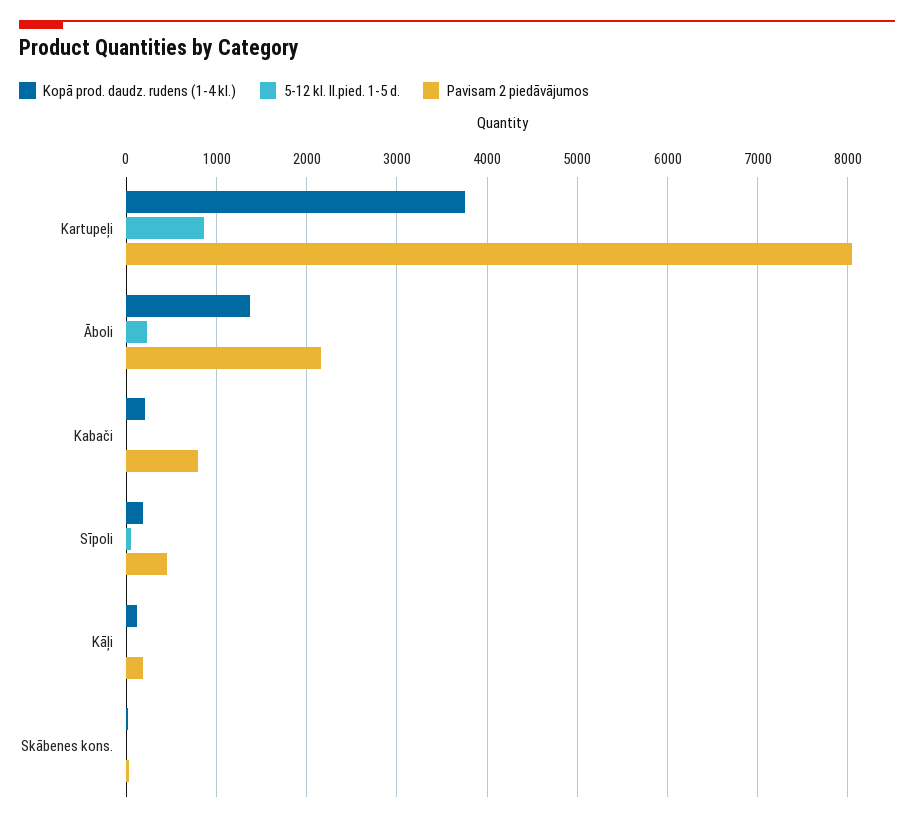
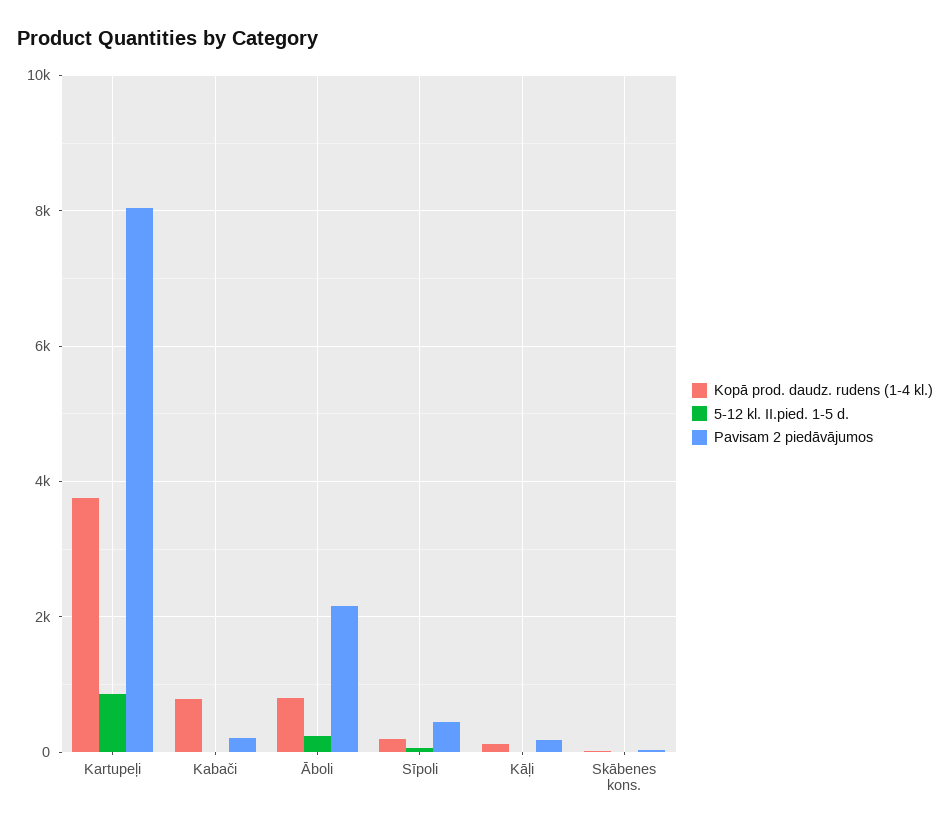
  {
    "Kopā prod. daudz. rudens (1-4 kl.)": {
      "Kartupeļi": 3700,
-     "Āboli": 1400,
+     "Āboli": 800,
-     "Kabači": 200,
+     "Kabači": 800,
      "Sīpoli": 200,
      "Kāļi": 100,
      "Skābenes kons.": 0
    },
    "5-12 kl. II.pied. 1-5 d.": {
      "Kartupeļi": 900,
      "Āboli": 200,
      "Kabači": 0,
      "Sīpoli": 100,
      "Kāļi": 0,
      "Skābenes kons.": 0
    },
    "Pavisam 2 piedāvājumos": {
      "Kartupeļi": 8000,
      "Āboli": 2200,
-     "Kabači": 800,
+     "Kabači": 200,
      "Sīpoli": 500,
      "Kāļi": 200,
      "Skābenes kons.": 0
    }
  }

